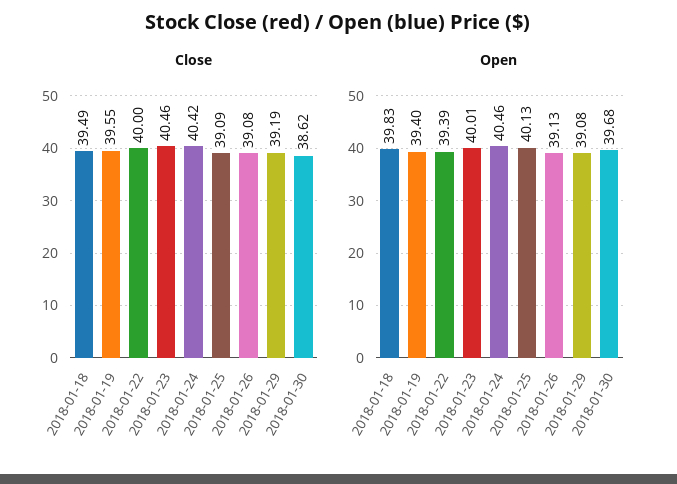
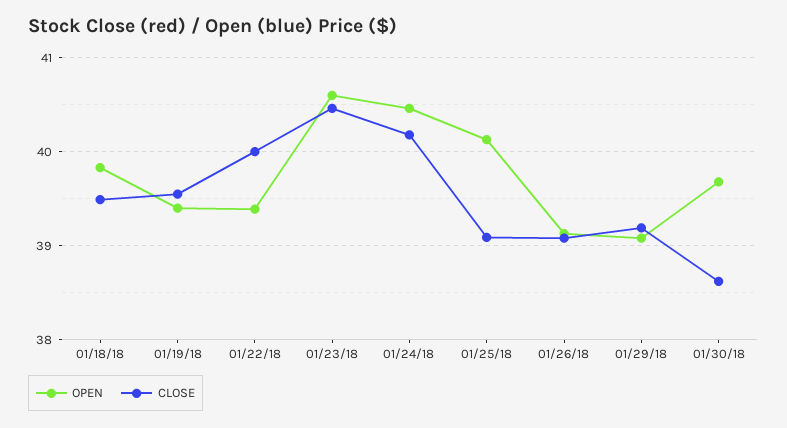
  {
    "Close": {
      "2018-01-18": 39.49,
      "2018-01-19": 39.55,
      "2018-01-22": 40,
      "2018-01-23": 40.46,
-     "2018-01-24": 40.42,
+     "2018-01-24": 40.2,
      "2018-01-25": 39.09,
      "2018-01-26": 39.08,
      "2018-01-29": 39.19,
      "2018-01-30": 38.62
    },
    "Open": {
      "2018-01-18": 39.83,
      "2018-01-19": 39.4,
      "2018-01-22": 39.39,
-     "2018-01-23": 40.01,
+     "2018-01-23": 40.6,
      "2018-01-24": 40.46,
      "2018-01-25": 40.13,
      "2018-01-26": 39.13,
      "2018-01-29": 39.08,
      "2018-01-30": 39.68
    }
  }

